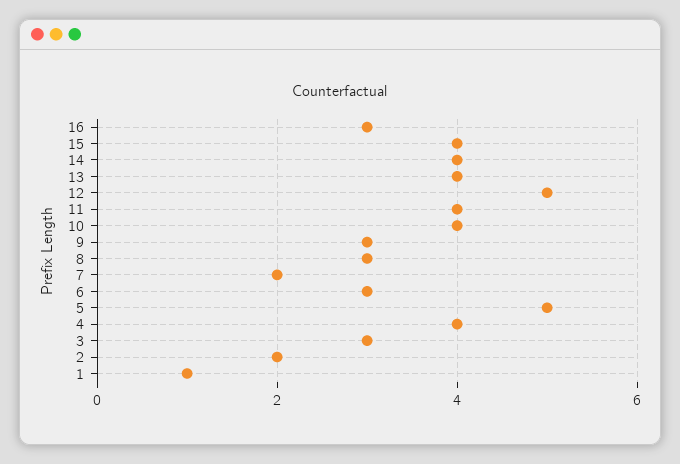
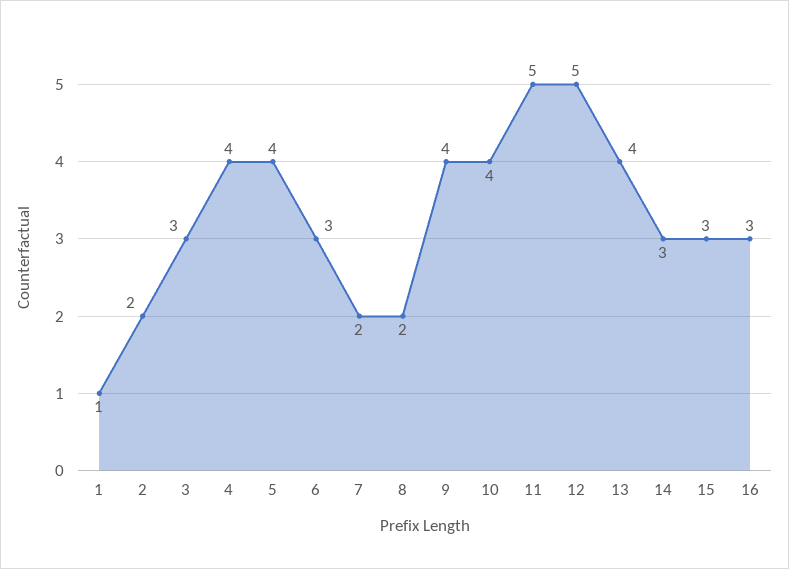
  {
    "16": 3,
-   "15": 4,
+   "15": 3,
-   "14": 4,
+   "14": 3,
    "13": 4,
    "12": 5,
-   "11": 4,
+   "11": 5,
    "10": 4,
-   "9": 3,
+   "9": 4,
-   "8": 3,
+   "8": 2,
    "7": 2,
    "6": 3,
-   "5": 5,
+   "5": 4,
    "4": 4,
    "3": 3,
    "2": 2,
    "1": 1
  }

